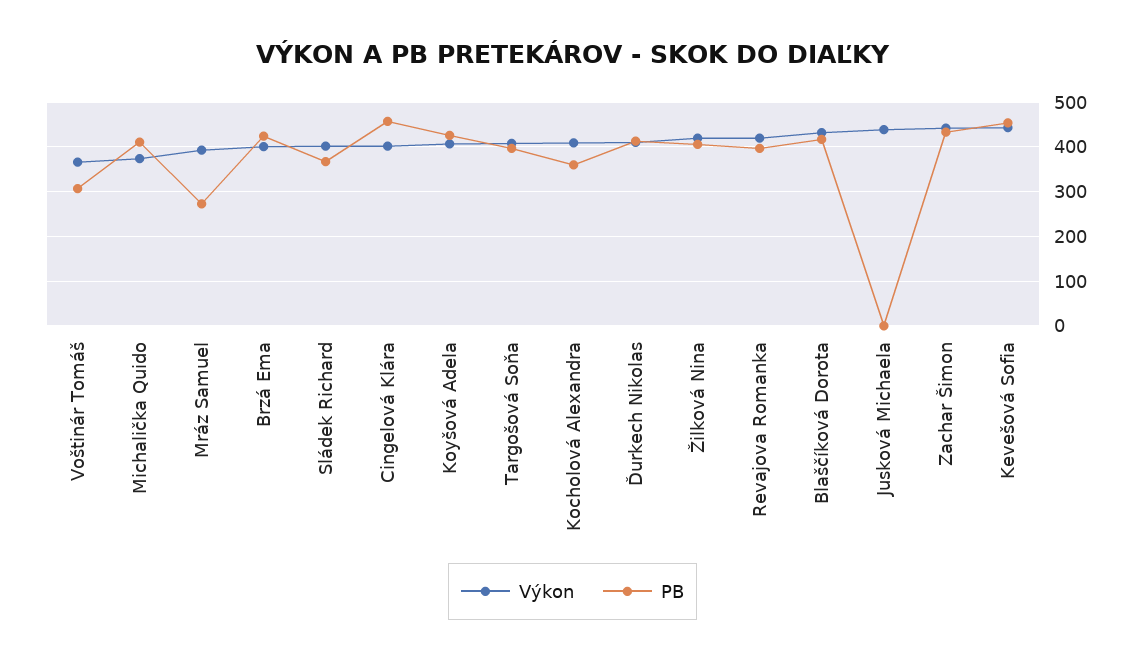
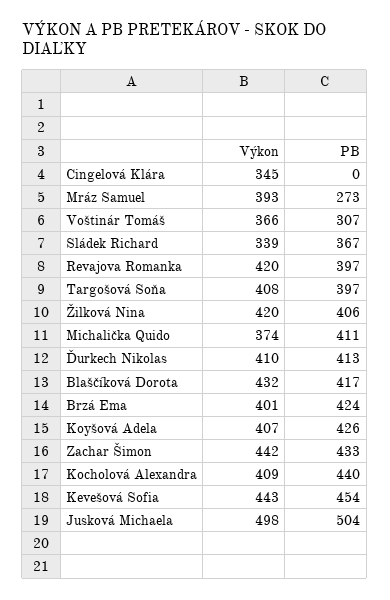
  {
    "Výkon": {
      "Voštinár Tomáš": 366,
      "Michalička Quido": 374,
      "Mráz Samuel": 393,
      "Brzá Ema": 401,
-     "Sládek Richard": 400,
+     "Sládek Richard": 339,
-     "Cingelová Klára": 400,
+     "Cingelová Klára": 345,
      "Koyšová Adela": 407,
      "Targošová Soňa": 408,
      "Kocholová Alexandra": 409,
      "Ďurkech Nikolas": 410,
      "Žilková Nina": 420,
      "Revajova Romanka": 420,
      "Blaščíková Dorota": 432,
-     "Jusková Michaela": 440,
+     "Jusková Michaela": 498,
      "Zachar Šimon": 442,
      "Kevešová Sofia": 443
    },
    "PB": {
      "Voštinár Tomáš": 307,
      "Michalička Quido": 411,
      "Mráz Samuel": 273,
      "Brzá Ema": 424,
      "Sládek Richard": 367,
-     "Cingelová Klára": 460,
+     "Cingelová Klára": 0,
      "Koyšová Adela": 426,
      "Targošová Soňa": 397,
-     "Kocholová Alexandra": 360,
+     "Kocholová Alexandra": 440,
      "Ďurkech Nikolas": 413,
      "Žilková Nina": 406,
      "Revajova Romanka": 397,
      "Blaščíková Dorota": 417,
-     "Jusková Michaela": 0,
+     "Jusková Michaela": 504,
      "Zachar Šimon": 433,
      "Kevešová Sofia": 454
    }
  }

